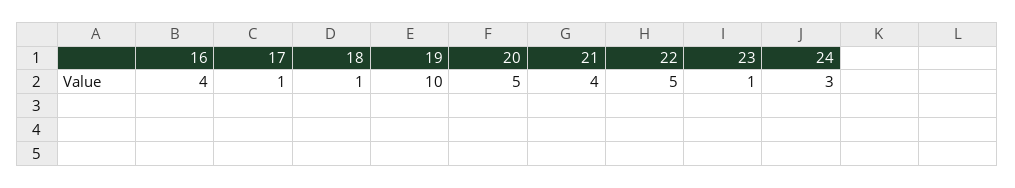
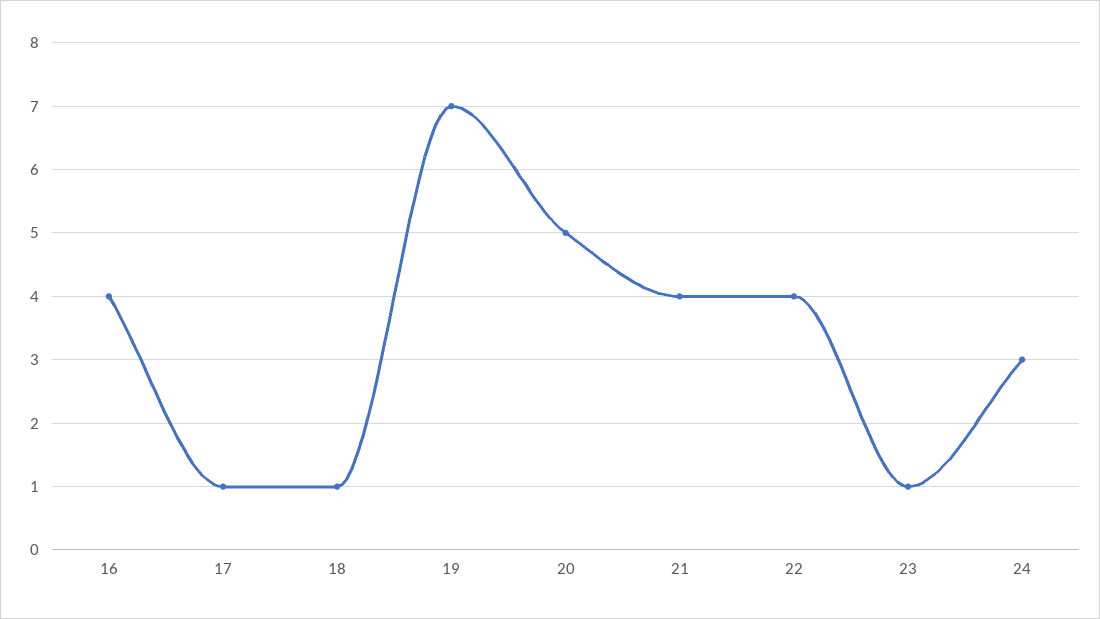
  {
    "16": 4,
    "17": 1,
    "18": 1,
-   "19": 10,
+   "19": 7,
    "20": 5,
    "21": 4,
-   "22": 5,
+   "22": 4,
    "23": 1,
    "24": 3
  }

